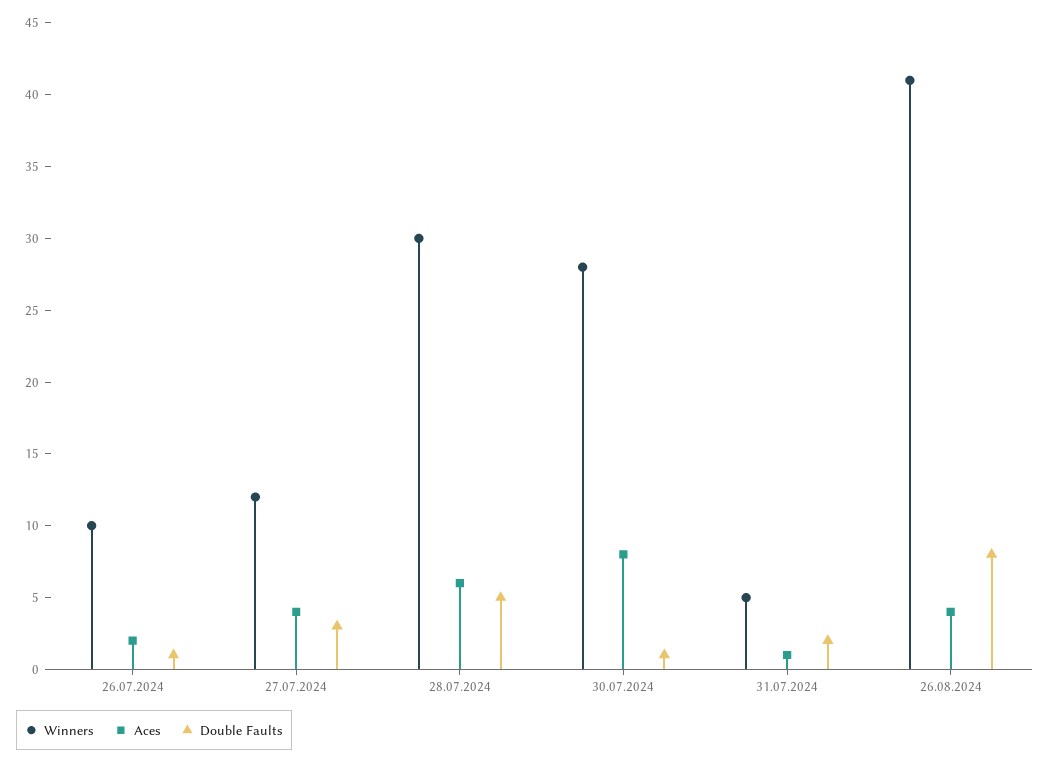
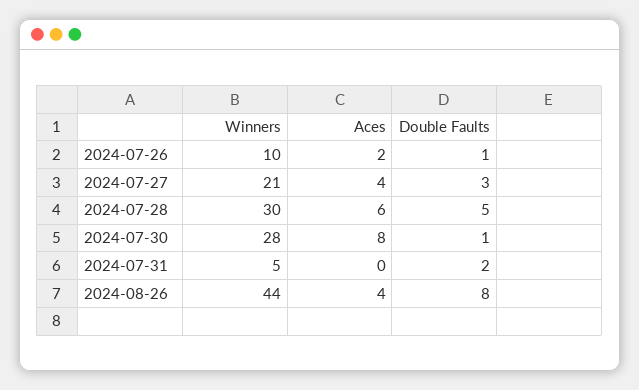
  {
    "Winners": {
      "26.07.2024": 10,
-     "27.07.2024": 12,
+     "27.07.2024": 21,
      "28.07.2024": 30,
      "30.07.2024": 28,
      "31.07.2024": 5,
-     "26.08.2024": 41
+     "26.08.2024": 44
    },
    "Aces": {
      "26.07.2024": 2,
      "27.07.2024": 4,
      "28.07.2024": 6,
      "30.07.2024": 8,
-     "31.07.2024": 1,
+     "31.07.2024": 0,
      "26.08.2024": 4
    },
    "Double Faults": {
      "26.07.2024": 1,
      "27.07.2024": 3,
      "28.07.2024": 5,
      "30.07.2024": 1,
      "31.07.2024": 2,
      "26.08.2024": 8
    }
  }

